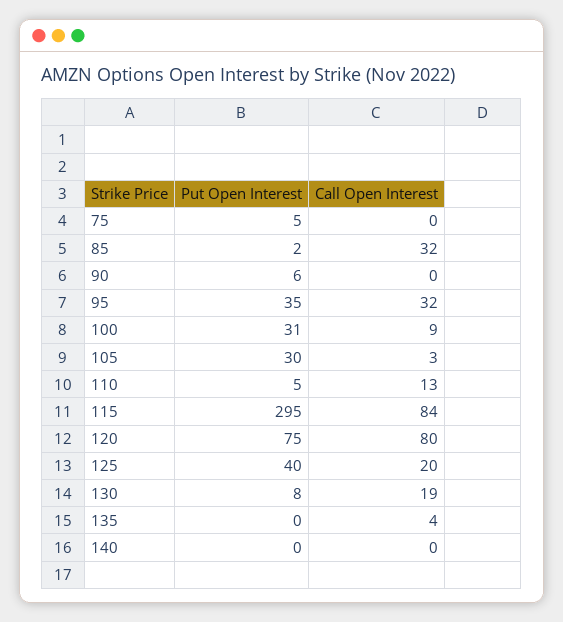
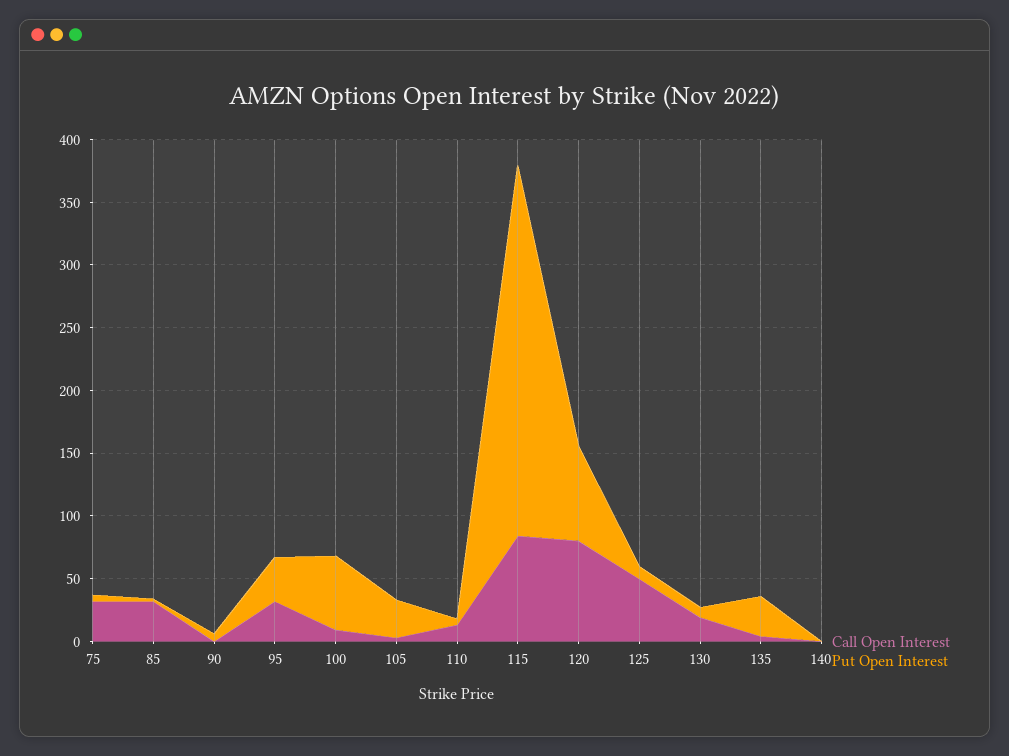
  {
    "Put Open Interest": {
      "75": 5,
      "85": 2,
      "90": 6,
      "95": 35,
-     "100": 31,
+     "100": 60,
      "105": 30,
      "110": 5,
      "115": 295,
      "120": 75,
-     "125": 40,
+     "125": 10,
      "130": 8,
-     "135": 0,
+     "135": 30,
      "140": 0
    },
    "Call Open Interest": {
-     "75": 0,
+     "75": 30,
      "85": 32,
      "90": 0,
      "95": 32,
      "100": 9,
      "105": 3,
      "110": 13,
      "115": 84,
      "120": 80,
-     "125": 20,
+     "125": 50,
      "130": 19,
      "135": 4,
      "140": 0
    }
  }

